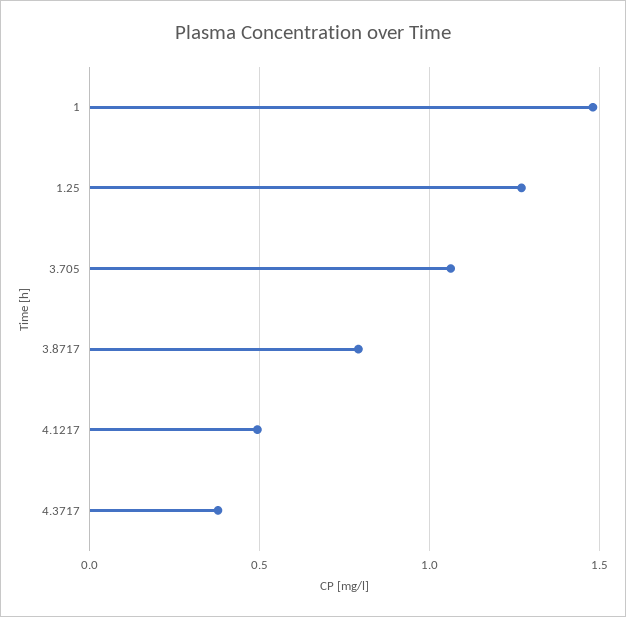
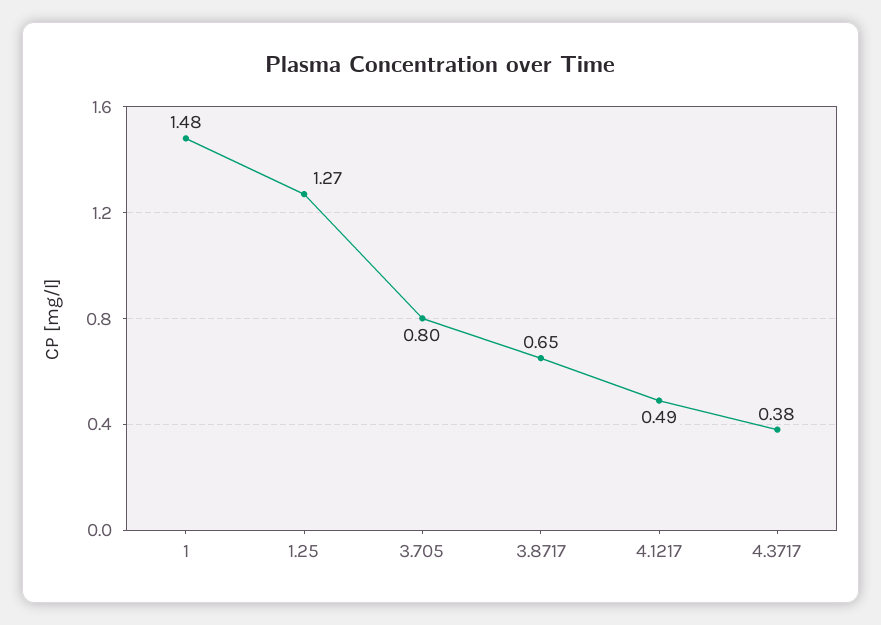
  {
    "1": 1.48,
    "1.25": 1.27,
-   "3.705": 1.05,
+   "3.705": 0.8,
-   "3.8717": 0.8,
+   "3.8717": 0.65,
    "4.1217": 0.49,
    "4.3717": 0.38
  }

